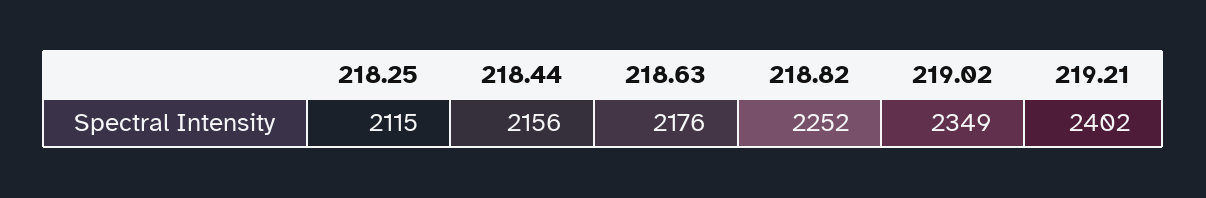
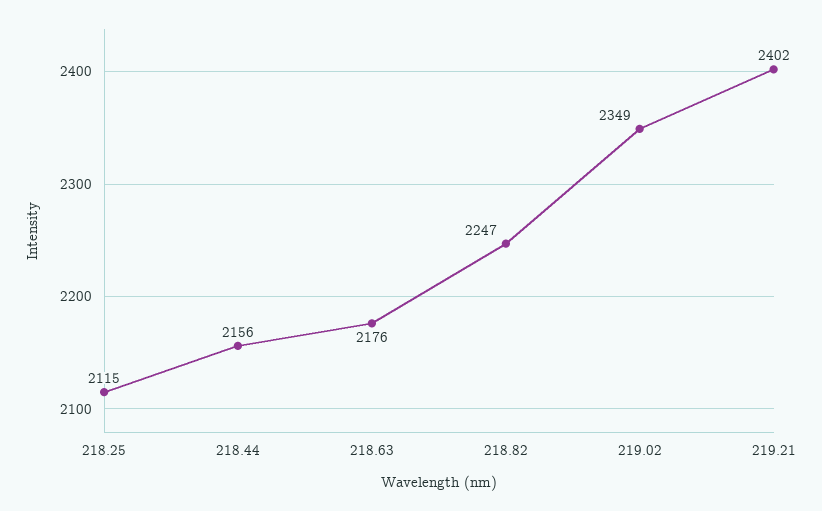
  {
    "218.25": 2115,
    "218.44": 2156,
    "218.63": 2176,
-   "218.82": 2252,
+   "218.82": 2247,
    "219.02": 2349,
    "219.21": 2402
  }

